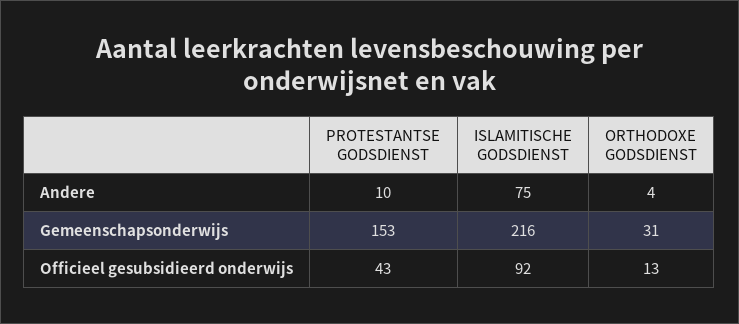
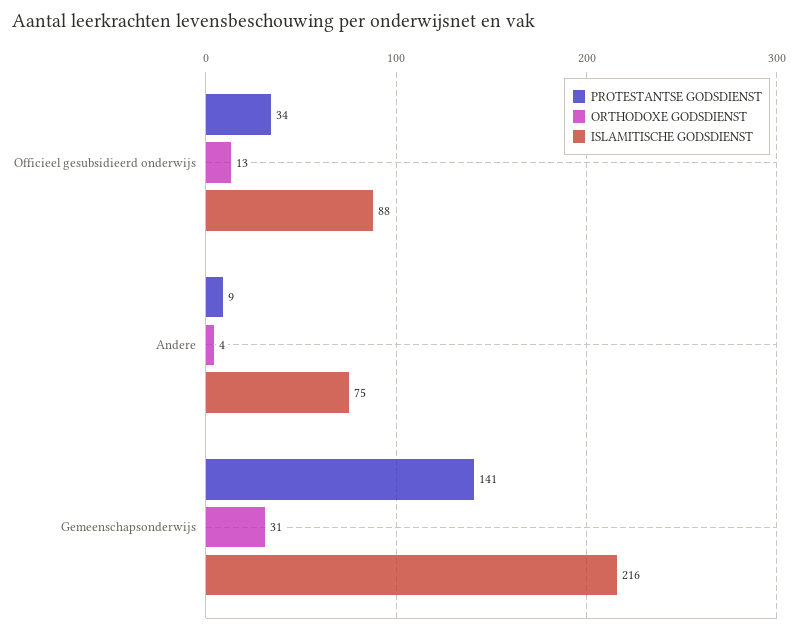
  {
    "PROTESTANTSE GODSDIENST": {
-     "Andere": 10,
+     "Andere": 9,
-     "Gemeenschapsonderwijs": 153,
+     "Gemeenschapsonderwijs": 141,
-     "Officieel gesubsidieerd onderwijs": 43
+     "Officieel gesubsidieerd onderwijs": 34
    },
    "ISLAMITISCHE GODSDIENST": {
      "Andere": 75,
      "Gemeenschapsonderwijs": 216,
-     "Officieel gesubsidieerd onderwijs": 92
+     "Officieel gesubsidieerd onderwijs": 88
    },
    "ORTHODOXE GODSDIENST": {
      "Andere": 4,
      "Gemeenschapsonderwijs": 31,
      "Officieel gesubsidieerd onderwijs": 13
    }
  }

